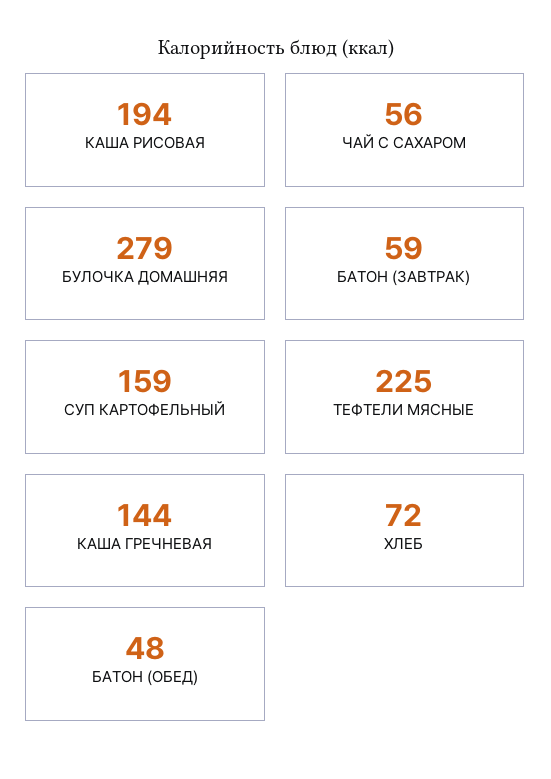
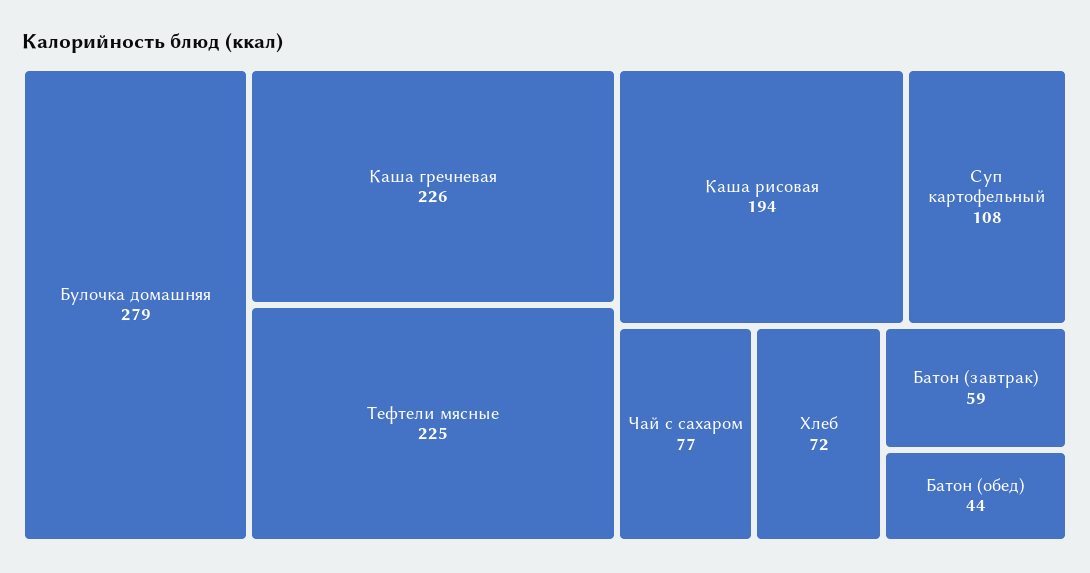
  {
    "КАША РИСОВАЯ": 194,
-   "ЧАЙ С САХАРОМ": 56,
+   "ЧАЙ С САХАРОМ": 77,
    "БУЛОЧКА ДОМАШНЯЯ": 279,
    "БАТОН (ЗАВТРАК)": 59,
-   "СУП КАРТОФЕЛЬНЫЙ": 159,
+   "СУП КАРТОФЕЛЬНЫЙ": 108,
    "ТЕФТЕЛИ МЯСНЫЕ": 225,
-   "КАША ГРЕЧНЕВАЯ": 144,
+   "КАША ГРЕЧНЕВАЯ": 226,
    "ХЛЕБ": 72,
-   "БАТОН (ОБЕД)": 48
+   "БАТОН (ОБЕД)": 44
  }

